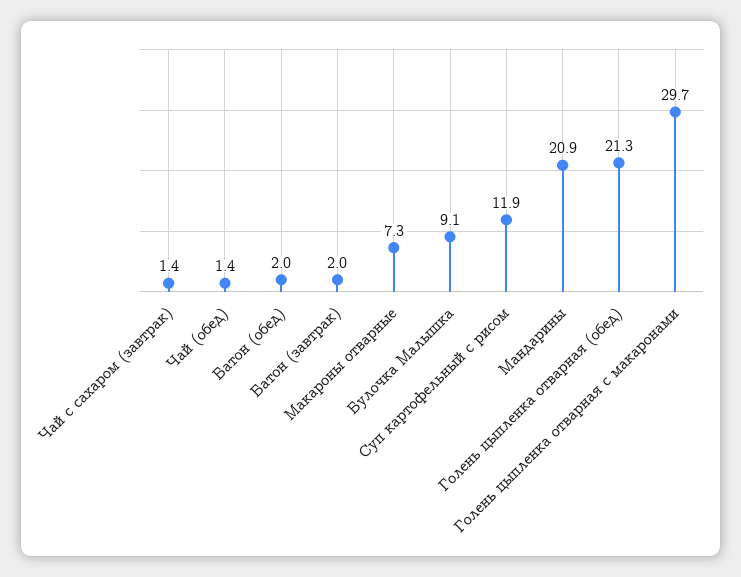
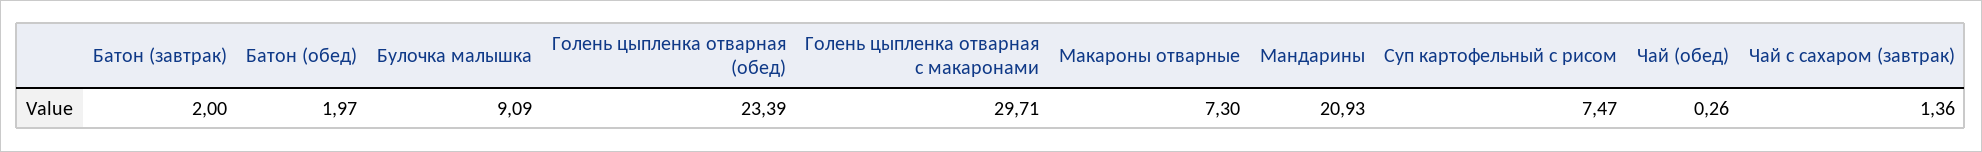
  {
    "Чай с сахаром (завтрак)": 1.36,
-   "Чай (обед)": 1.4,
+   "Чай (обед)": 0.26,
    "Батон (обед)": 1.97,
    "Батон (завтрак)": 2,
    "Макароны отварные": 7.3,
    "Булочка Малышка": 9.09,
-   "Суп картофельный с рисом": 11.9,
+   "Суп картофельный с рисом": 7.47,
    "Мандарины": 20.93,
-   "Голень цыпленка отварная (обед)": 21.3,
+   "Голень цыпленка отварная (обед)": 23.39,
    "Голень цыпленка отварная с макаронами": 29.71
  }

